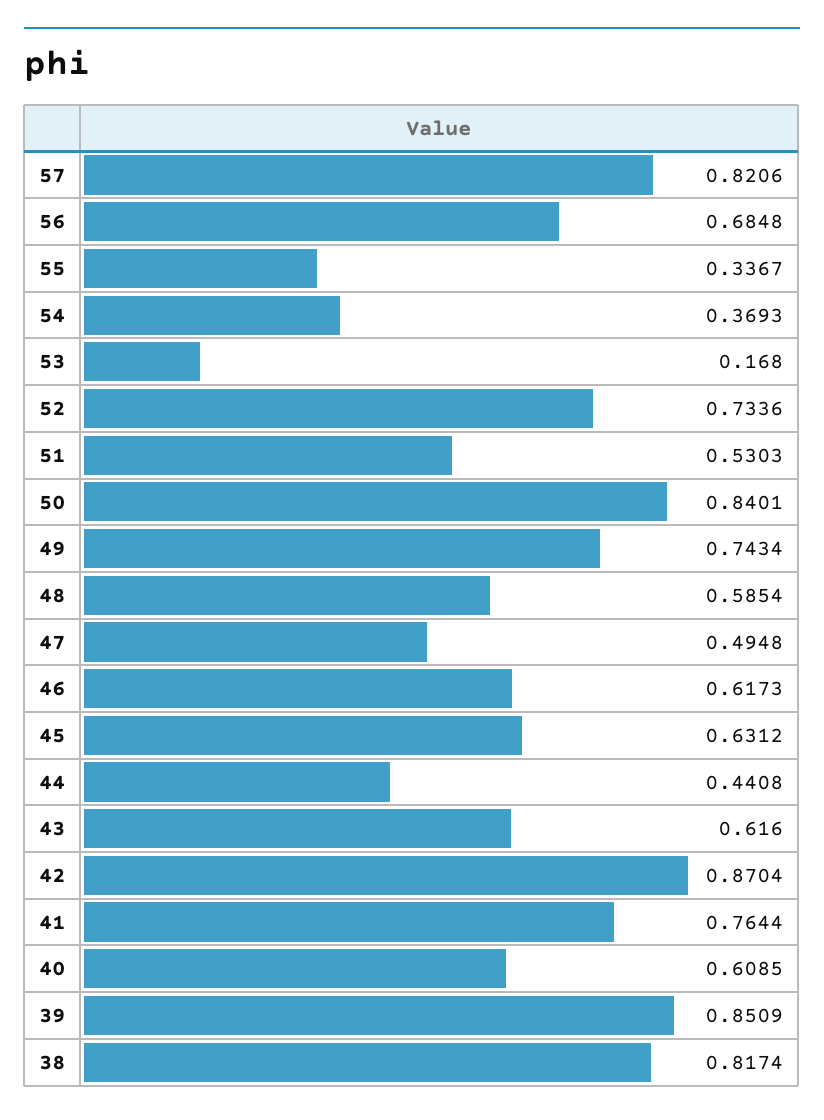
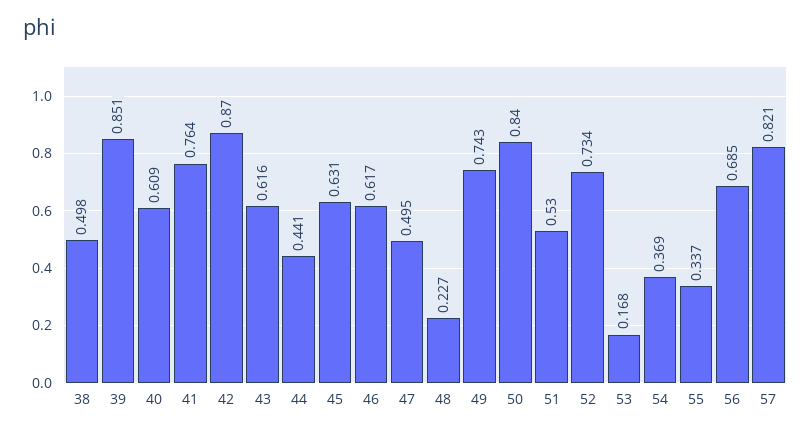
  {
    "57": 0.8206,
    "56": 0.6848,
    "55": 0.3367,
    "54": 0.3693,
    "53": 0.168,
    "52": 0.7336,
    "51": 0.5303,
    "50": 0.8401,
    "49": 0.7434,
-   "48": 0.5854,
+   "48": 0.227,
    "47": 0.4948,
    "46": 0.6173,
    "45": 0.6312,
    "44": 0.4408,
    "43": 0.616,
    "42": 0.8704,
    "41": 0.7644,
    "40": 0.6085,
    "39": 0.8509,
-   "38": 0.8174
+   "38": 0.498
  }

